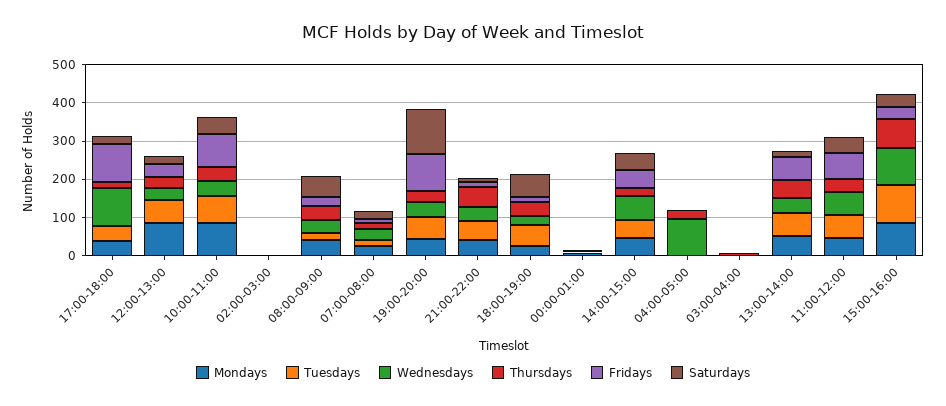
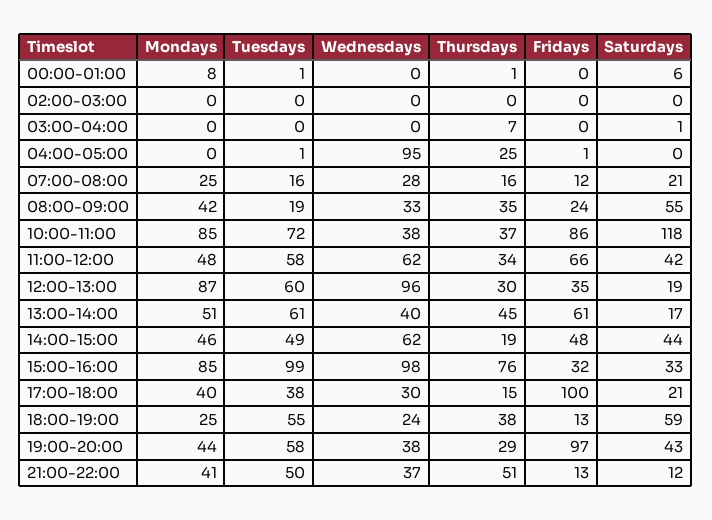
  {
    "Mondays": {
      "17:00-18:00": 40,
      "12:00-13:00": 87,
      "10:00-11:00": 85,
      "02:00-03:00": 0,
      "08:00-09:00": 42,
      "07:00-08:00": 25,
      "19:00-20:00": 44,
      "21:00-22:00": 41,
      "18:00-19:00": 25,
      "00:00-01:00": 8,
      "14:00-15:00": 46,
      "04:00-05:00": 0,
      "03:00-04:00": 0,
      "13:00-14:00": 51,
      "11:00-12:00": 48,
      "15:00-16:00": 85
    },
    "Tuesdays": {
      "17:00-18:00": 38,
      "12:00-13:00": 60,
      "10:00-11:00": 72,
      "02:00-03:00": 0,
      "08:00-09:00": 19,
      "07:00-08:00": 16,
      "19:00-20:00": 58,
      "21:00-22:00": 50,
      "18:00-19:00": 55,
      "00:00-01:00": 1,
      "14:00-15:00": 49,
      "04:00-05:00": 1,
      "03:00-04:00": 0,
      "13:00-14:00": 61,
      "11:00-12:00": 58,
      "15:00-16:00": 99
    },
    "Wednesdays": {
-     "17:00-18:00": 100,
+     "17:00-18:00": 30,
-     "12:00-13:00": 25,
+     "12:00-13:00": 96,
      "10:00-11:00": 38,
      "02:00-03:00": 0,
      "08:00-09:00": 33,
      "07:00-08:00": 28,
      "19:00-20:00": 38,
      "21:00-22:00": 37,
      "18:00-19:00": 24,
      "00:00-01:00": 0,
      "14:00-15:00": 62,
      "04:00-05:00": 95,
      "03:00-04:00": 0,
      "13:00-14:00": 40,
      "11:00-12:00": 62,
      "15:00-16:00": 98
    },
    "Thursdays": {
      "17:00-18:00": 15,
      "12:00-13:00": 30,
      "10:00-11:00": 37,
      "02:00-03:00": 0,
      "08:00-09:00": 35,
      "07:00-08:00": 16,
      "19:00-20:00": 29,
      "21:00-22:00": 51,
      "18:00-19:00": 38,
      "00:00-01:00": 1,
      "14:00-15:00": 19,
      "04:00-05:00": 25,
      "03:00-04:00": 7,
      "13:00-14:00": 45,
      "11:00-12:00": 34,
      "15:00-16:00": 76
    },
    "Fridays": {
      "17:00-18:00": 100,
      "12:00-13:00": 35,
      "10:00-11:00": 86,
      "02:00-03:00": 0,
      "08:00-09:00": 24,
      "07:00-08:00": 12,
      "19:00-20:00": 97,
      "21:00-22:00": 13,
      "18:00-19:00": 13,
      "00:00-01:00": 0,
      "14:00-15:00": 48,
      "04:00-05:00": 1,
      "03:00-04:00": 0,
      "13:00-14:00": 61,
      "11:00-12:00": 66,
      "15:00-16:00": 32
    },
    "Saturdays": {
      "17:00-18:00": 21,
      "12:00-13:00": 19,
-     "10:00-11:00": 50,
+     "10:00-11:00": 118,
      "02:00-03:00": 0,
      "08:00-09:00": 55,
      "07:00-08:00": 21,
-     "19:00-20:00": 125,
+     "19:00-20:00": 43,
      "21:00-22:00": 12,
      "18:00-19:00": 59,
      "00:00-01:00": 6,
      "14:00-15:00": 44,
      "04:00-05:00": 0,
      "03:00-04:00": 1,
      "13:00-14:00": 17,
      "11:00-12:00": 42,
      "15:00-16:00": 33
    }
  }

